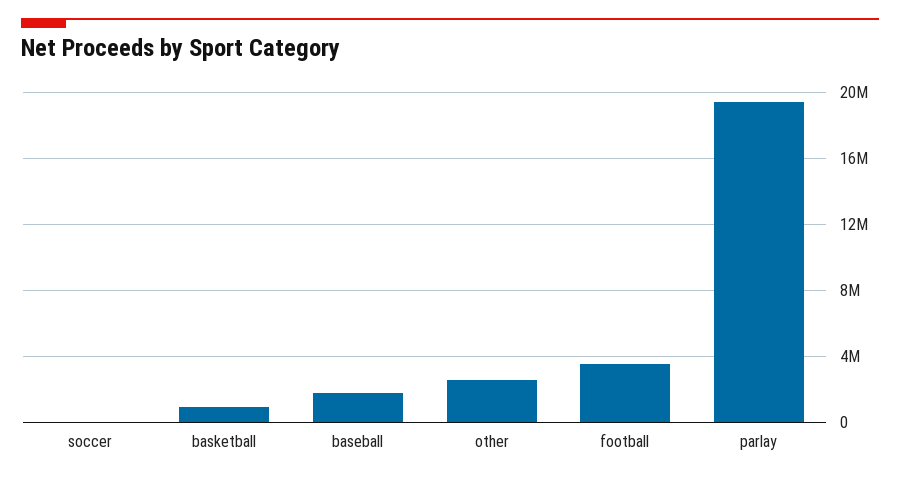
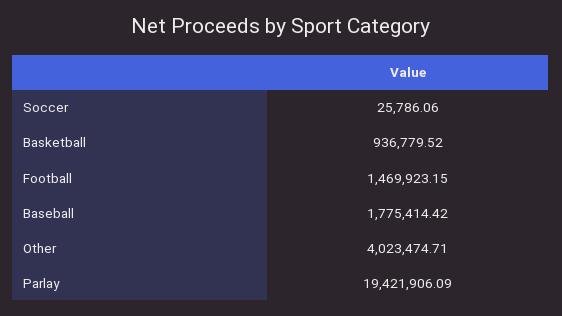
  {
    "soccer": 25786.06,
    "basketball": 936779.52,
    "baseball": 1775414.42,
-   "other": 2500000,
+   "other": 4023474.71,
-   "football": 3500000,
+   "football": 1469923.15,
    "parlay": 19421906.09
  }

